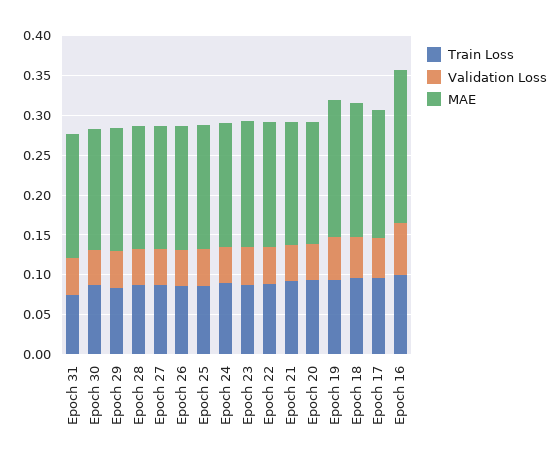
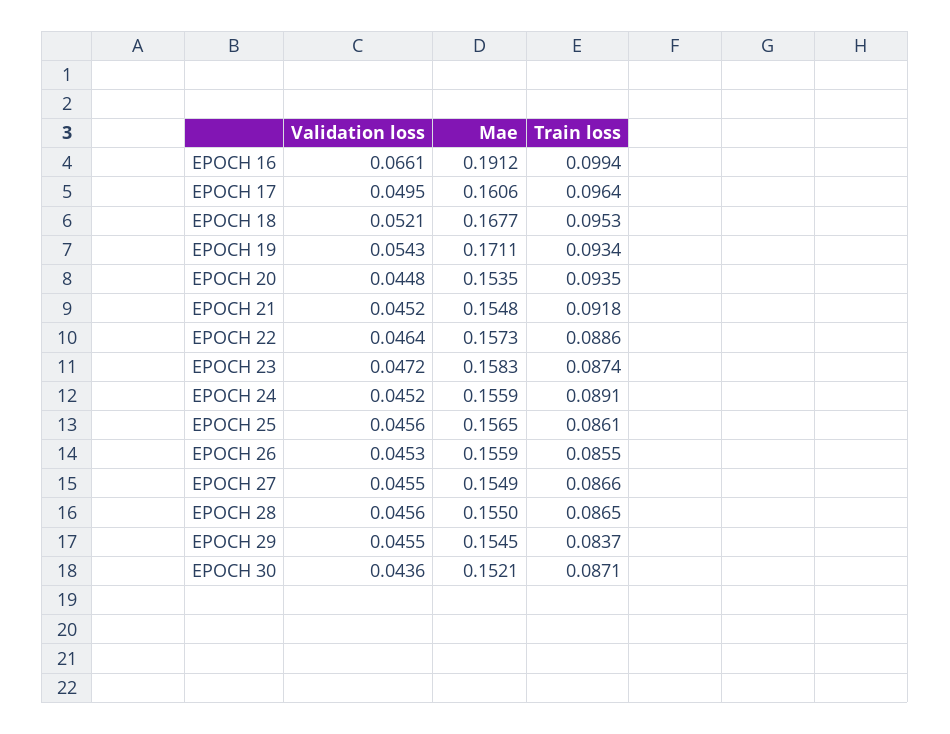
  {
    "Train Loss": {
-     "Epoch 31": 0.075,
      "Epoch 30": 0.0871,
      "Epoch 29": 0.0837,
      "Epoch 28": 0.0865,
      "Epoch 27": 0.0866,
      "Epoch 26": 0.0855,
      "Epoch 25": 0.0861,
      "Epoch 24": 0.0891,
      "Epoch 23": 0.0874,
      "Epoch 22": 0.0886,
      "Epoch 21": 0.0918,
      "Epoch 20": 0.0935,
      "Epoch 19": 0.0934,
      "Epoch 18": 0.0953,
      "Epoch 17": 0.0964,
      "Epoch 16": 0.0994
    },
    "Validation Loss": {
-     "Epoch 31": 0.05,
      "Epoch 30": 0.0436,
      "Epoch 29": 0.0455,
      "Epoch 28": 0.0456,
      "Epoch 27": 0.0455,
      "Epoch 26": 0.0453,
      "Epoch 25": 0.0456,
      "Epoch 24": 0.0452,
      "Epoch 23": 0.0472,
      "Epoch 22": 0.0464,
      "Epoch 21": 0.0452,
      "Epoch 20": 0.0448,
      "Epoch 19": 0.0543,
      "Epoch 18": 0.0521,
      "Epoch 17": 0.0495,
      "Epoch 16": 0.0661
    },
    "MAE": {
-     "Epoch 31": 0.15,
      "Epoch 30": 0.1521,
      "Epoch 29": 0.1545,
      "Epoch 28": 0.155,
      "Epoch 27": 0.1549,
      "Epoch 26": 0.1559,
      "Epoch 25": 0.1565,
      "Epoch 24": 0.1559,
      "Epoch 23": 0.1583,
      "Epoch 22": 0.1573,
      "Epoch 21": 0.1548,
      "Epoch 20": 0.1535,
      "Epoch 19": 0.1711,
      "Epoch 18": 0.1677,
      "Epoch 17": 0.1606,
      "Epoch 16": 0.1912
    }
  }

